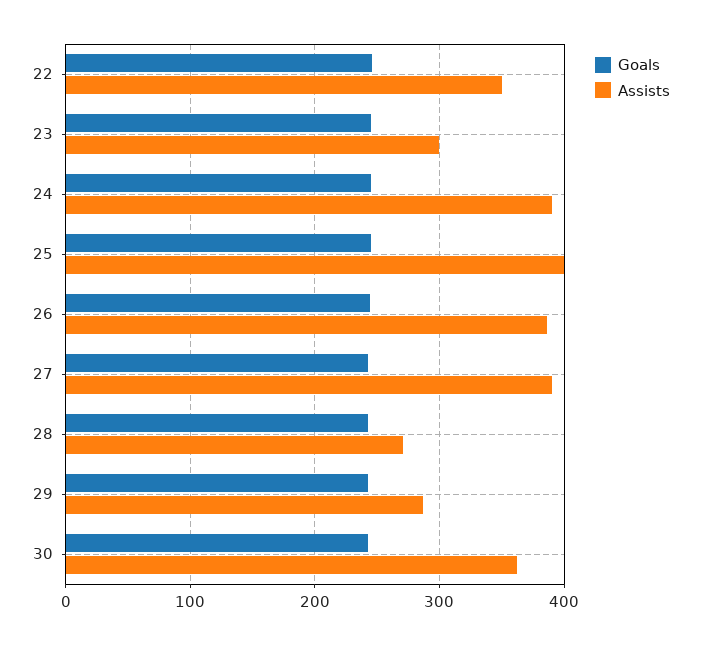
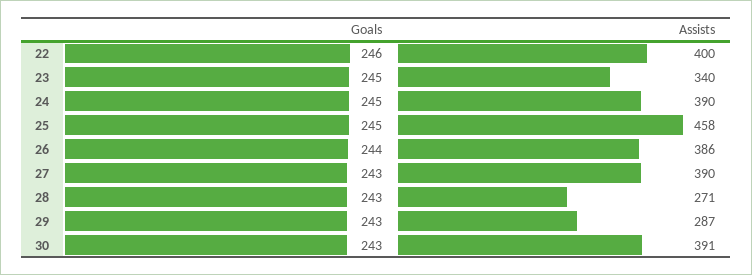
  {
    "Goals": {
      "22": 246,
      "23": 245,
      "24": 245,
      "25": 245,
      "26": 244,
      "27": 243,
      "28": 243,
      "29": 243,
      "30": 243
    },
    "Assists": {
-     "22": 350,
+     "22": 400,
-     "23": 300,
+     "23": 340,
      "24": 390,
-     "25": 400,
+     "25": 458,
      "26": 386,
      "27": 390,
      "28": 271,
      "29": 287,
-     "30": 360
+     "30": 391
    }
  }

